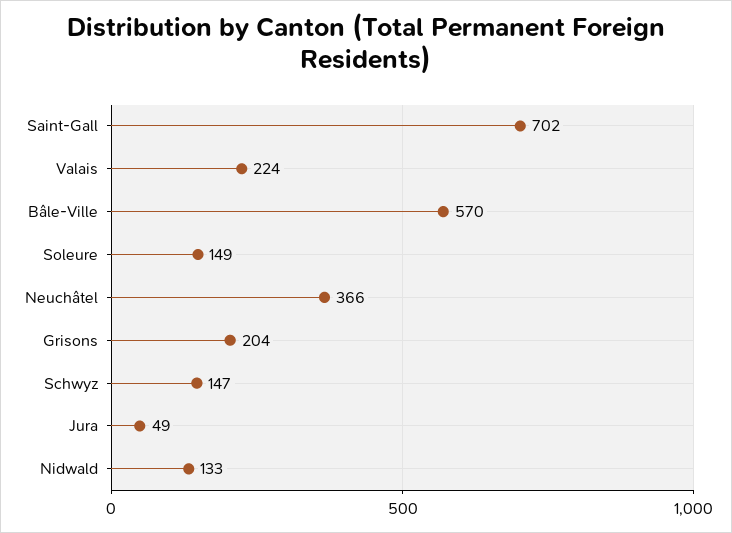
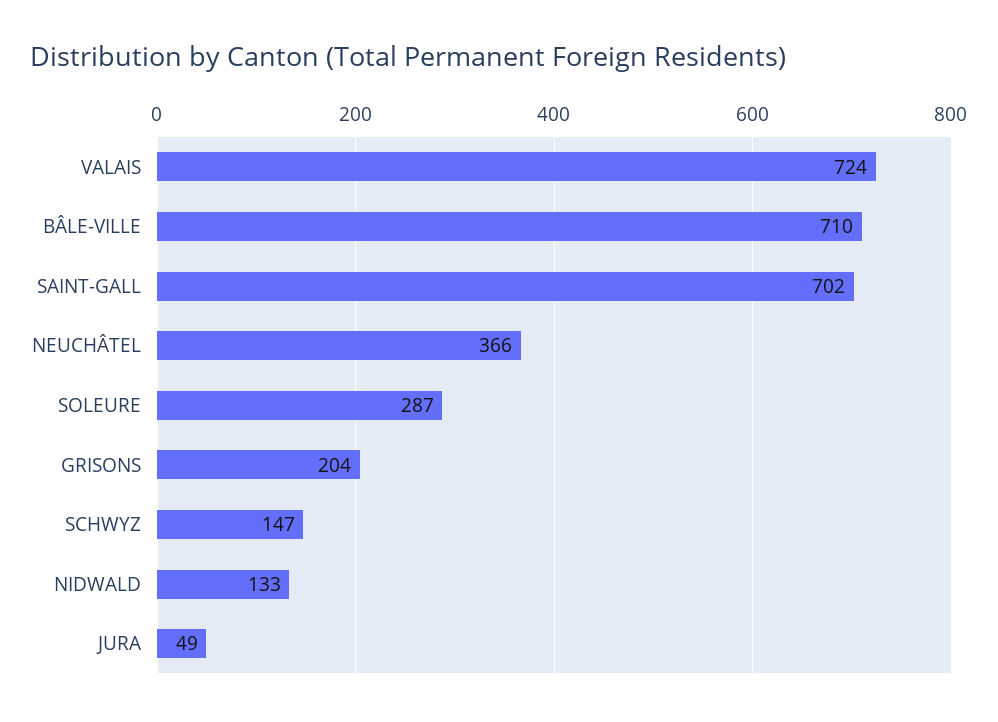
  {
    "Saint-Gall": 702,
-   "Valais": 224,
+   "Valais": 724,
-   "Bâle-Ville": 570,
+   "Bâle-Ville": 710,
-   "Soleure": 149,
+   "Soleure": 287,
    "Neuchâtel": 366,
    "Grisons": 204,
    "Schwyz": 147,
    "Jura": 49,
    "Nidwald": 133
  }

